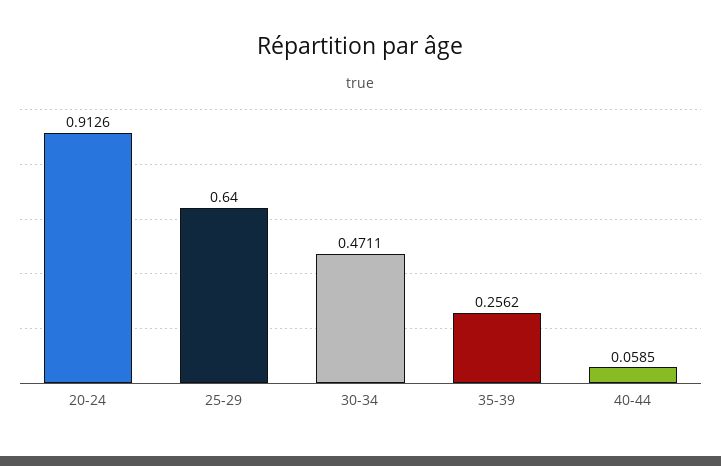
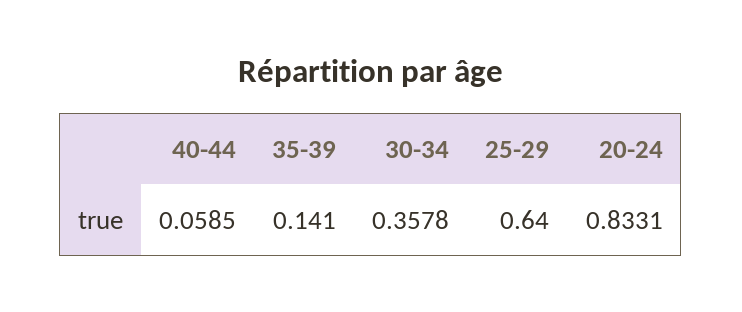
  {
-   "20-24": 0.9126,
+   "20-24": 0.8331,
    "25-29": 0.64,
-   "30-34": 0.4711,
+   "30-34": 0.3578,
-   "35-39": 0.2562,
+   "35-39": 0.141,
    "40-44": 0.0585
  }

